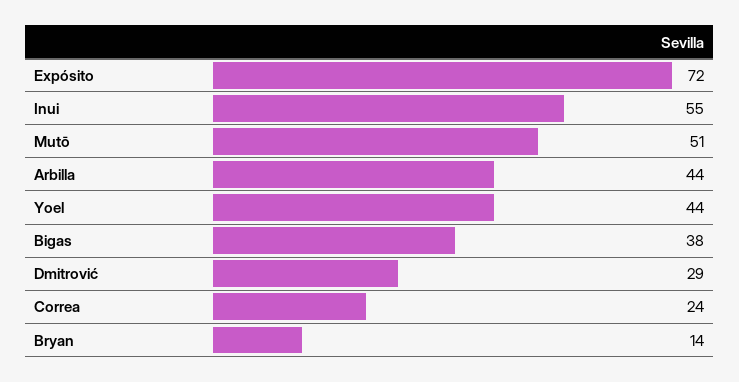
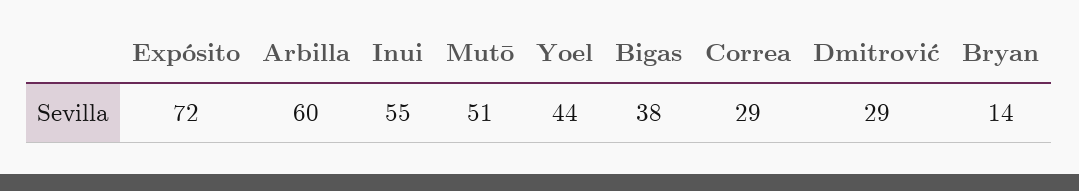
  {
    "Expósito": 72,
    "Inui": 55,
    "Mutō": 51,
-   "Arbilla": 44,
+   "Arbilla": 60,
    "Yoel": 44,
    "Bigas": 38,
    "Dmitrović": 29,
-   "Correa": 24,
+   "Correa": 29,
    "Bryan": 14
  }

